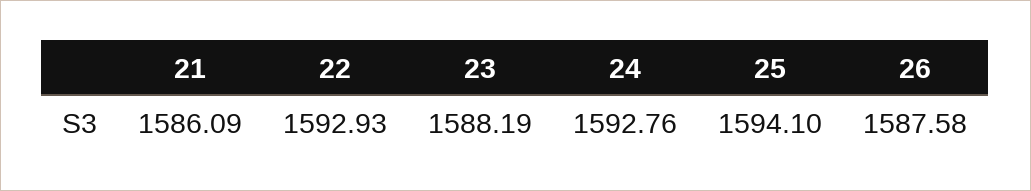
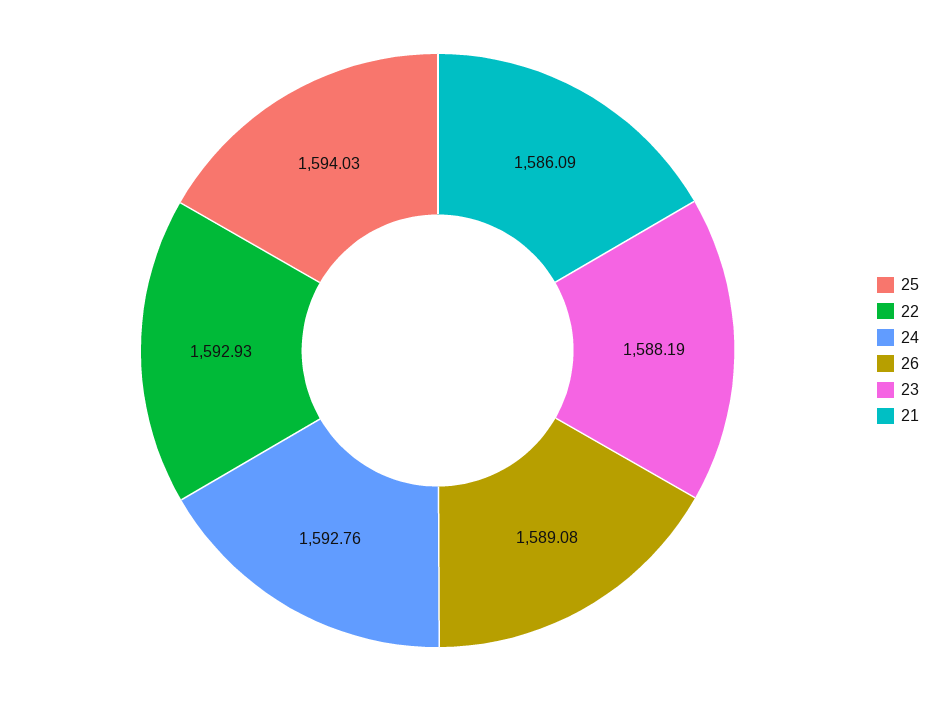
  {
    "21": 1586.09,
    "22": 1592.93,
    "23": 1588.19,
    "24": 1592.76,
-   "25": 1594.1,
+   "25": 1594.03,
-   "26": 1587.58
+   "26": 1589.08
  }

